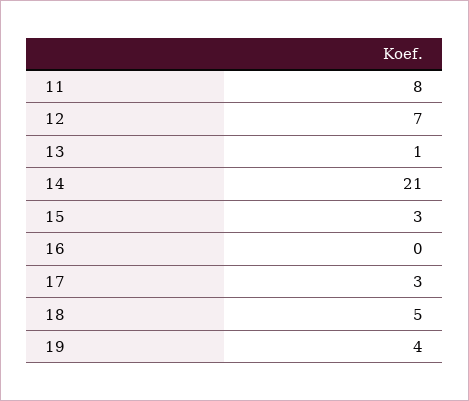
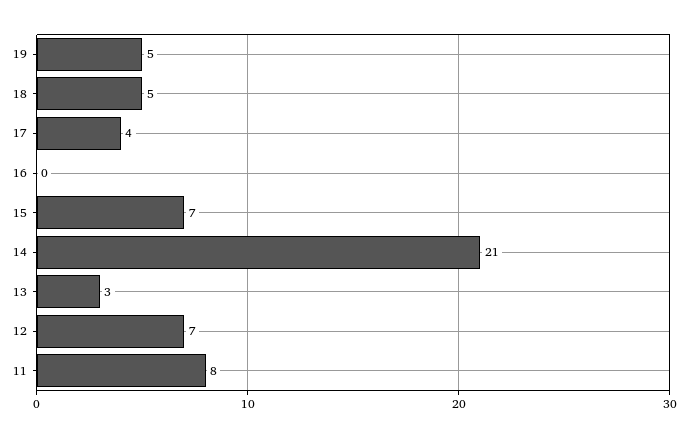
  {
    "11": 8,
    "12": 7,
-   "13": 1,
+   "13": 3,
    "14": 21,
-   "15": 3,
+   "15": 7,
    "16": 0,
-   "17": 3,
+   "17": 4,
    "18": 5,
-   "19": 4
+   "19": 5
  }

